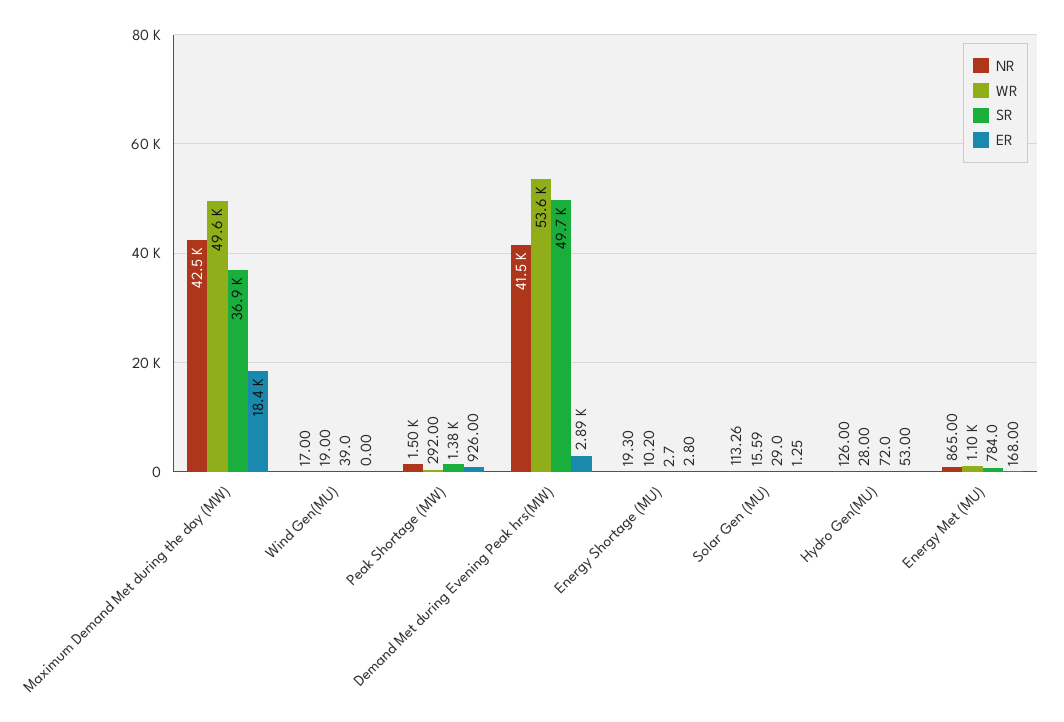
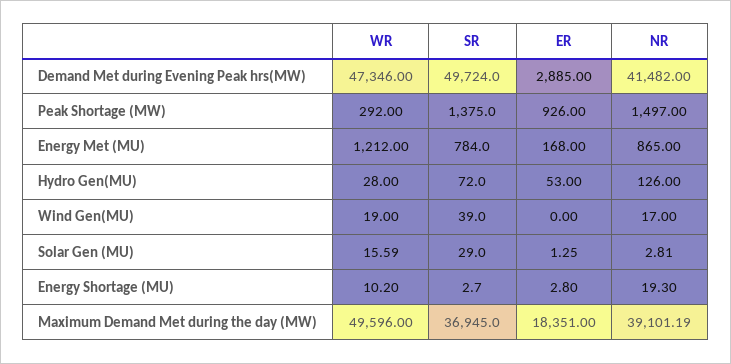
  {
    "NR": {
-     "Maximum Demand Met during the day (MW)": 42500,
+     "Maximum Demand Met during the day (MW)": 39101.19,
      "Wind Gen(MU)": 17,
      "Peak Shortage (MW)": 1497,
      "Demand Met during Evening Peak hrs(MW)": 41482,
      "Energy Shortage (MU)": 19.3,
-     "Solar Gen (MU)": 113.26,
+     "Solar Gen (MU)": 2.81,
      "Hydro Gen(MU)": 126,
      "Energy Met (MU)": 865
    },
    "WR": {
      "Maximum Demand Met during the day (MW)": 49596,
      "Wind Gen(MU)": 19,
      "Peak Shortage (MW)": 292,
-     "Demand Met during Evening Peak hrs(MW)": 53600,
+     "Demand Met during Evening Peak hrs(MW)": 47346,
      "Energy Shortage (MU)": 10.2,
      "Solar Gen (MU)": 15.59,
      "Hydro Gen(MU)": 28,
-     "Energy Met (MU)": 1100
+     "Energy Met (MU)": 1212
    },
    "SR": {
      "Maximum Demand Met during the day (MW)": 36945,
      "Wind Gen(MU)": 39,
      "Peak Shortage (MW)": 1375,
      "Demand Met during Evening Peak hrs(MW)": 49724,
      "Energy Shortage (MU)": 2.7,
      "Solar Gen (MU)": 29,
      "Hydro Gen(MU)": 72,
      "Energy Met (MU)": 784
    },
    "ER": {
      "Maximum Demand Met during the day (MW)": 18351,
      "Wind Gen(MU)": 0,
      "Peak Shortage (MW)": 926,
      "Demand Met during Evening Peak hrs(MW)": 2885,
      "Energy Shortage (MU)": 2.8,
      "Solar Gen (MU)": 1.25,
      "Hydro Gen(MU)": 53,
      "Energy Met (MU)": 168
    }
  }

